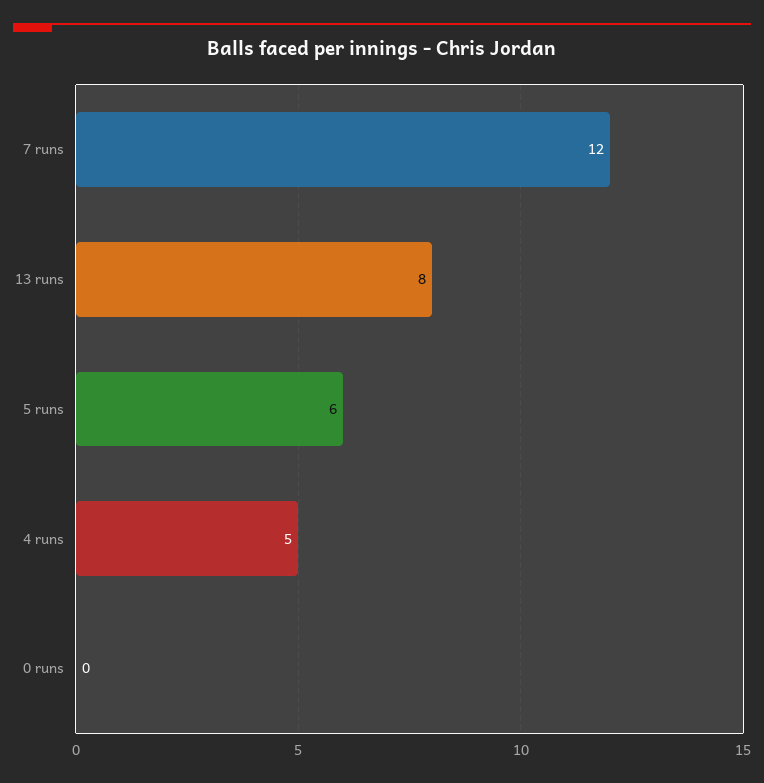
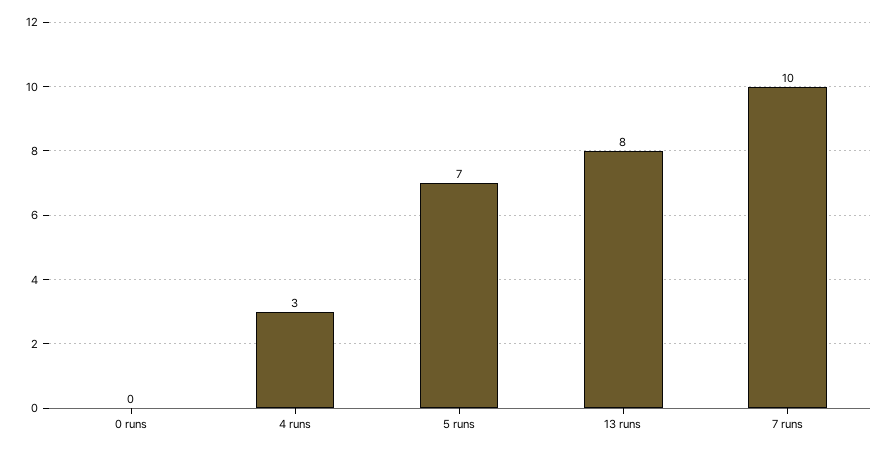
  {
-   "7 runs": 12,
+   "7 runs": 10,
    "13 runs": 8,
-   "5 runs": 6,
+   "5 runs": 7,
-   "4 runs": 5,
+   "4 runs": 3,
    "0 runs": 0
  }

